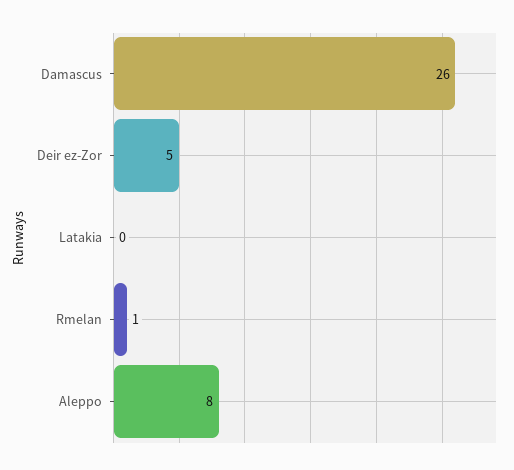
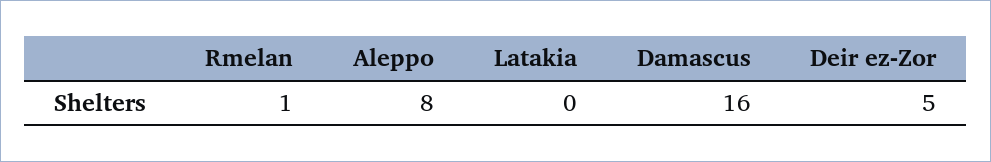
  {
-   "Damascus": 26,
+   "Damascus": 16,
    "Deir ez-Zor": 5,
    "Latakia": 0,
    "Rmelan": 1,
    "Aleppo": 8
  }

